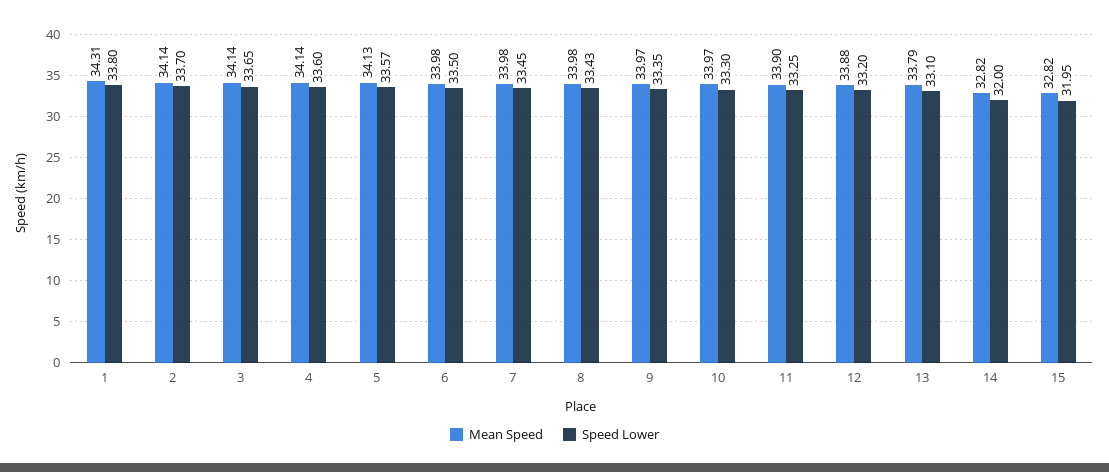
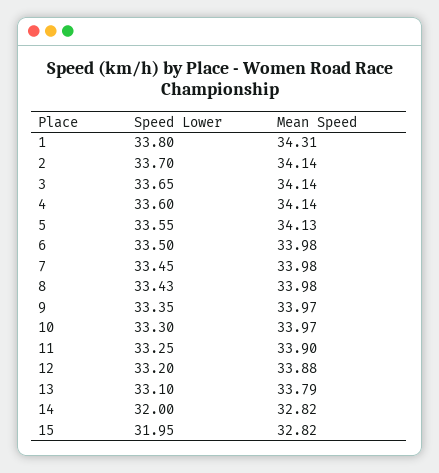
  {
    "Mean Speed": {
      "1": 34.31,
      "2": 34.14,
      "3": 34.14,
      "4": 34.14,
      "5": 34.13,
      "6": 33.98,
      "7": 33.98,
      "8": 33.98,
      "9": 33.97,
      "10": 33.97,
      "11": 33.9,
      "12": 33.88,
      "13": 33.79,
      "14": 32.82,
      "15": 32.82
    },
    "Speed Lower": {
      "1": 33.8,
      "2": 33.7,
      "3": 33.65,
      "4": 33.6,
-     "5": 33.57,
+     "5": 33.55,
      "6": 33.5,
      "7": 33.45,
      "8": 33.43,
      "9": 33.35,
      "10": 33.3,
      "11": 33.25,
      "12": 33.2,
      "13": 33.1,
      "14": 32,
      "15": 31.95
    }
  }

